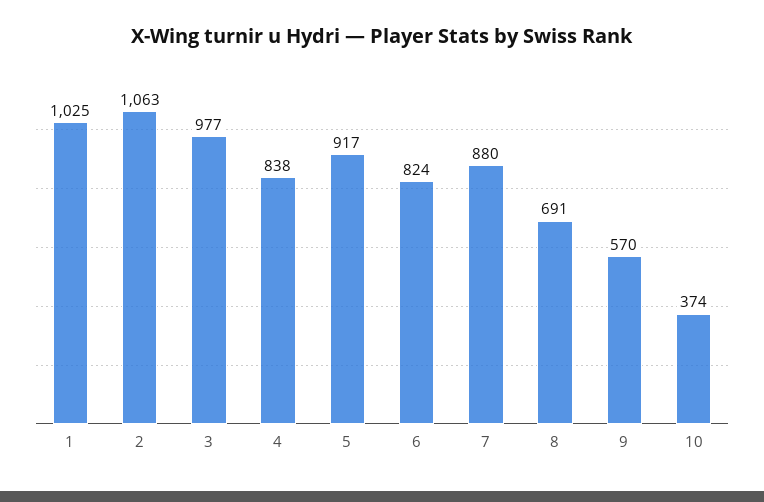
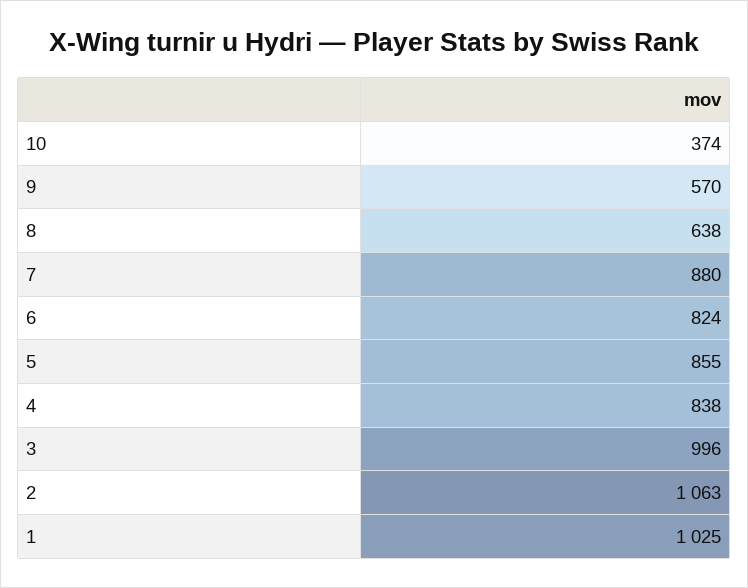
  {
    "1": 1025,
    "2": 1063,
-   "3": 977,
+   "3": 996,
    "4": 838,
-   "5": 917,
+   "5": 855,
    "6": 824,
    "7": 880,
-   "8": 691,
+   "8": 638,
    "9": 570,
    "10": 374
  }

